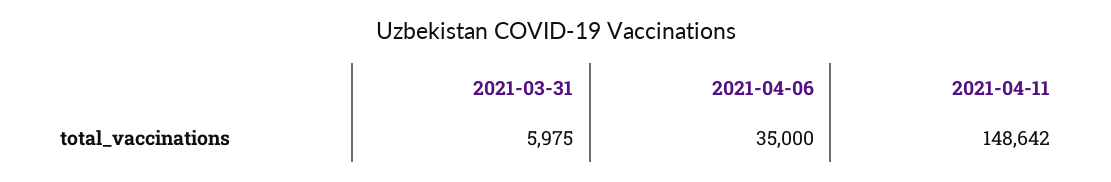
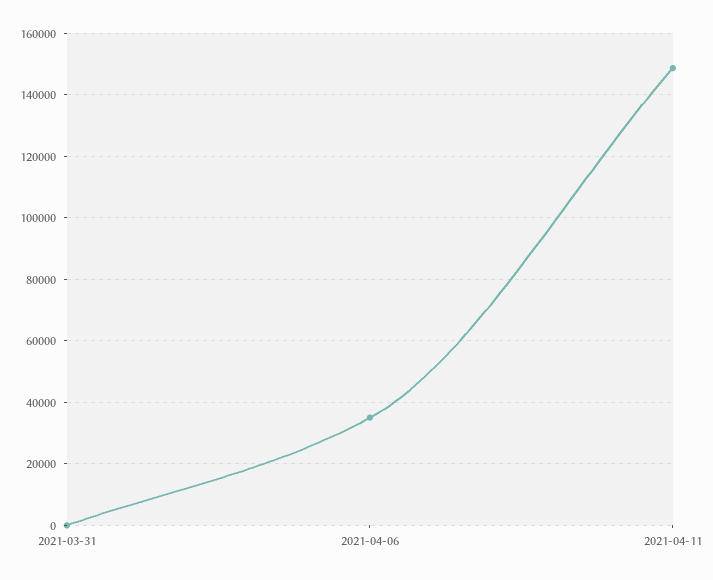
  {
-   "2021-03-31": 5975,
+   "2021-03-31": 0,
    "2021-04-06": 35000,
    "2021-04-11": 148642
  }

